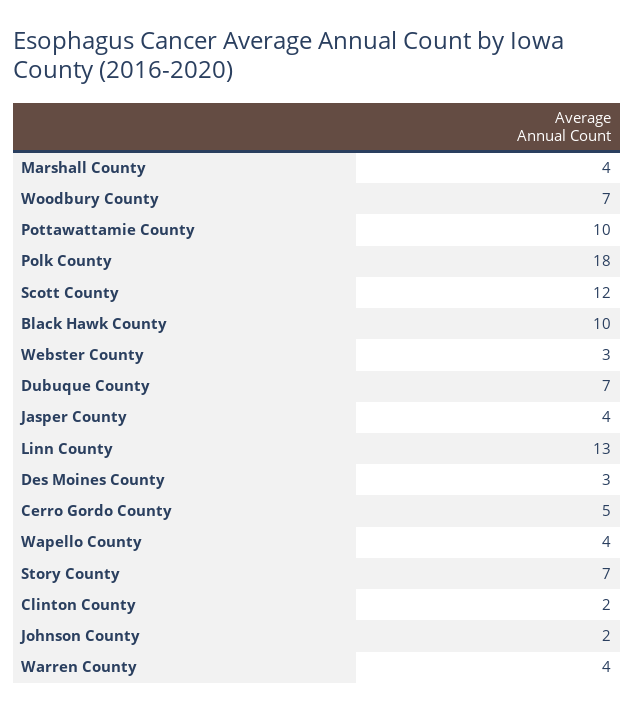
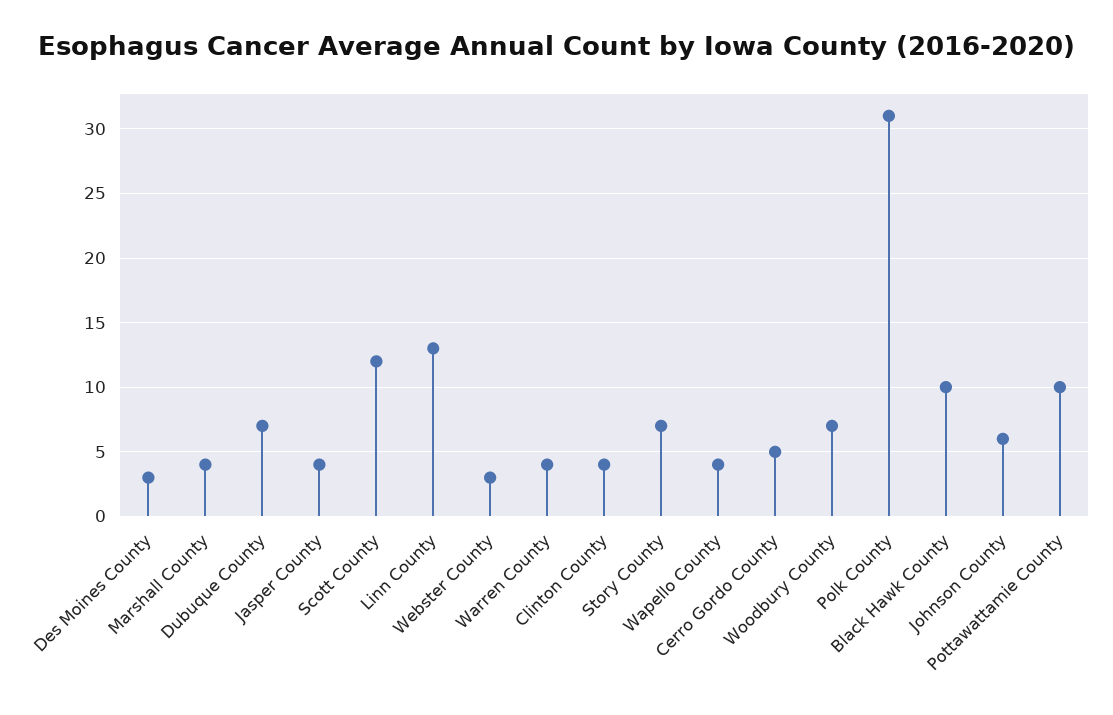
  {
    "Marshall County": 4,
    "Woodbury County": 7,
    "Pottawattamie County": 10,
-   "Polk County": 18,
+   "Polk County": 31,
    "Scott County": 12,
    "Black Hawk County": 10,
    "Webster County": 3,
    "Dubuque County": 7,
    "Jasper County": 4,
    "Linn County": 13,
    "Des Moines County": 3,
    "Cerro Gordo County": 5,
    "Wapello County": 4,
    "Story County": 7,
-   "Clinton County": 2,
+   "Clinton County": 4,
-   "Johnson County": 2,
+   "Johnson County": 6,
    "Warren County": 4
  }

